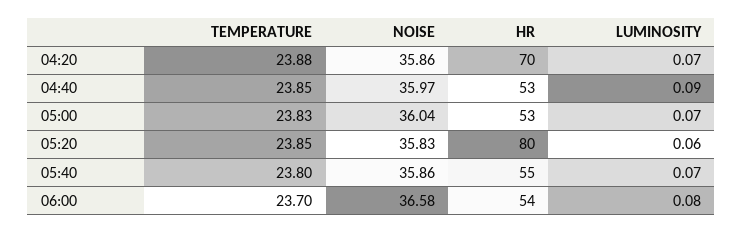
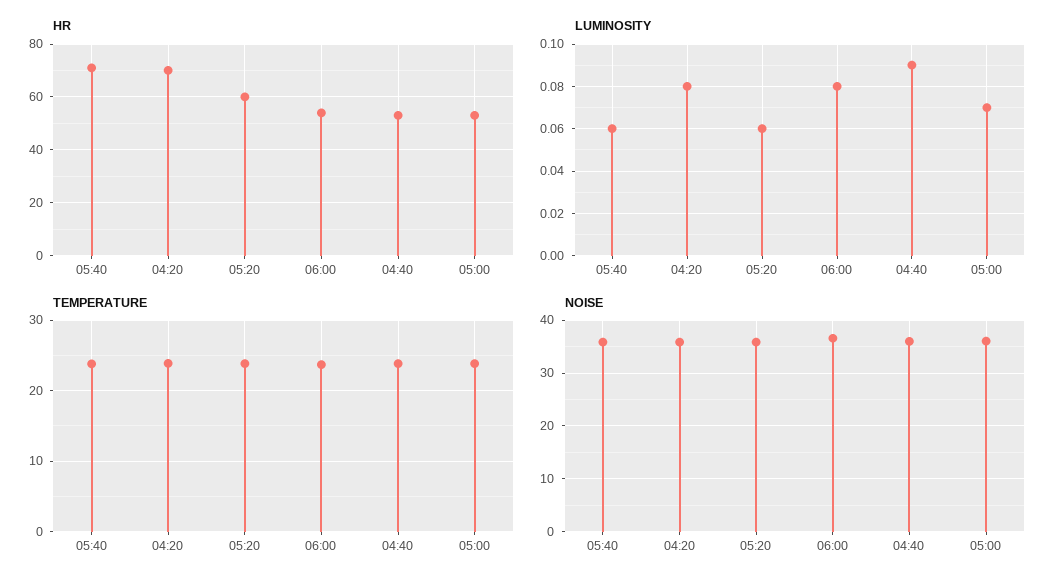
  {
    "TEMPERATURE": {
      "04:20": 23.88,
      "04:40": 23.85,
      "05:00": 23.83,
      "05:20": 23.85,
      "05:40": 23.8,
      "06:00": 23.7
    },
    "NOISE": {
      "04:20": 35.86,
      "04:40": 35.97,
      "05:00": 36.04,
      "05:20": 35.83,
      "05:40": 35.86,
      "06:00": 36.58
    },
    "HR": {
      "04:20": 70,
      "04:40": 53,
      "05:00": 53,
-     "05:20": 80,
+     "05:20": 60,
-     "05:40": 55,
+     "05:40": 70,
      "06:00": 54
    },
    "LUMINOSITY": {
-     "04:20": 0.07,
+     "04:20": 0.08,
      "04:40": 0.09,
      "05:00": 0.07,
      "05:20": 0.06,
-     "05:40": 0.07,
+     "05:40": 0.06,
      "06:00": 0.08
    }
  }

